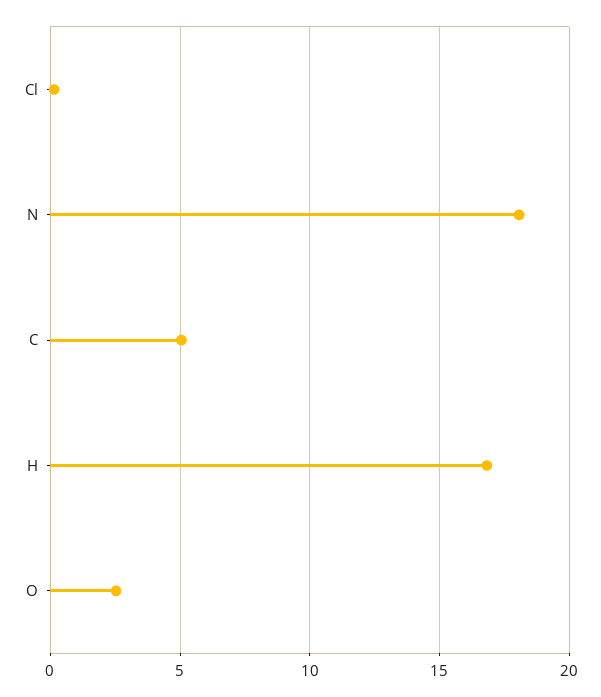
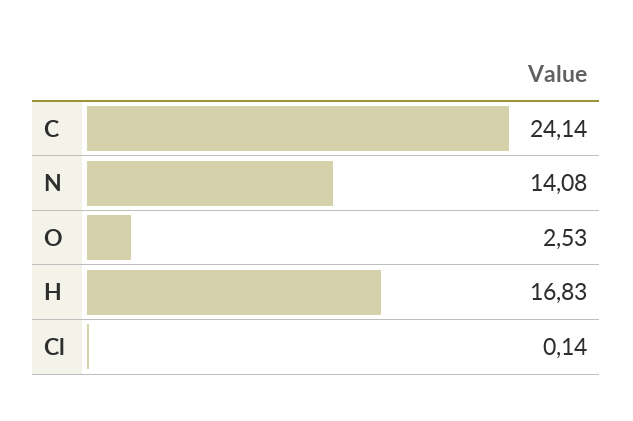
  {
    "Cl": 0.14,
-   "N": 18,
+   "N": 14.08,
-   "C": 5,
+   "C": 24.14,
    "H": 16.83,
    "O": 2.53
  }

